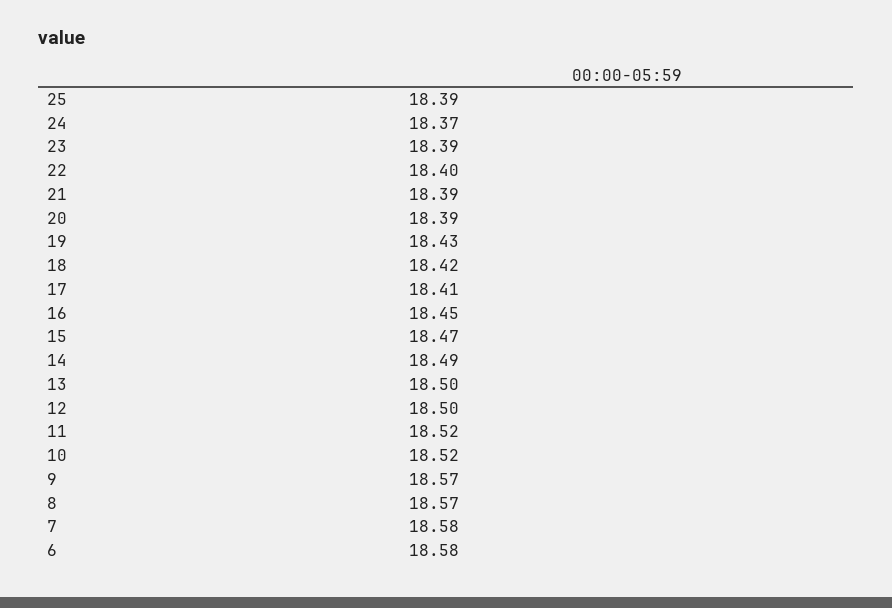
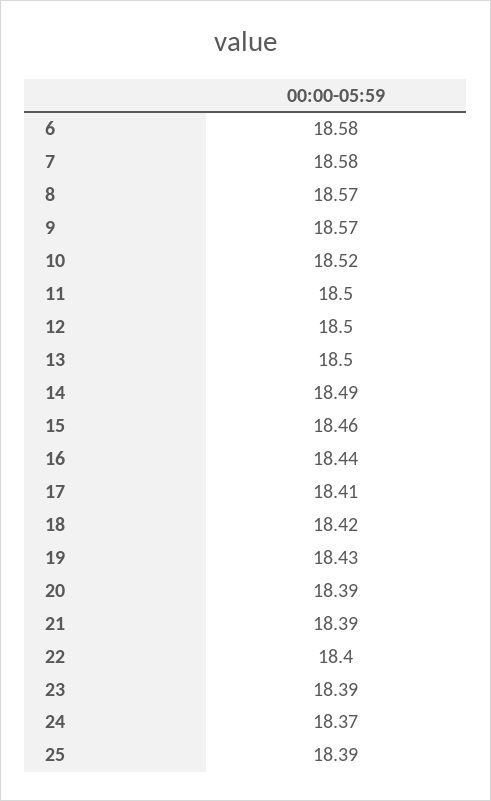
  {
    "25": 18.39,
    "24": 18.37,
    "23": 18.39,
    "22": 18.4,
    "21": 18.39,
    "20": 18.39,
    "19": 18.43,
    "18": 18.42,
    "17": 18.41,
-   "16": 18.45,
+   "16": 18.44,
-   "15": 18.47,
+   "15": 18.46,
    "14": 18.49,
    "13": 18.5,
    "12": 18.5,
-   "11": 18.52,
+   "11": 18.5,
    "10": 18.52,
    "9": 18.57,
    "8": 18.57,
    "7": 18.58,
    "6": 18.58
  }

